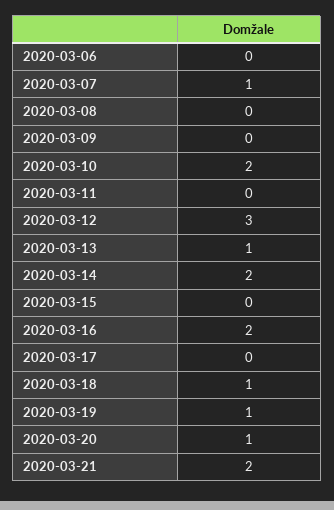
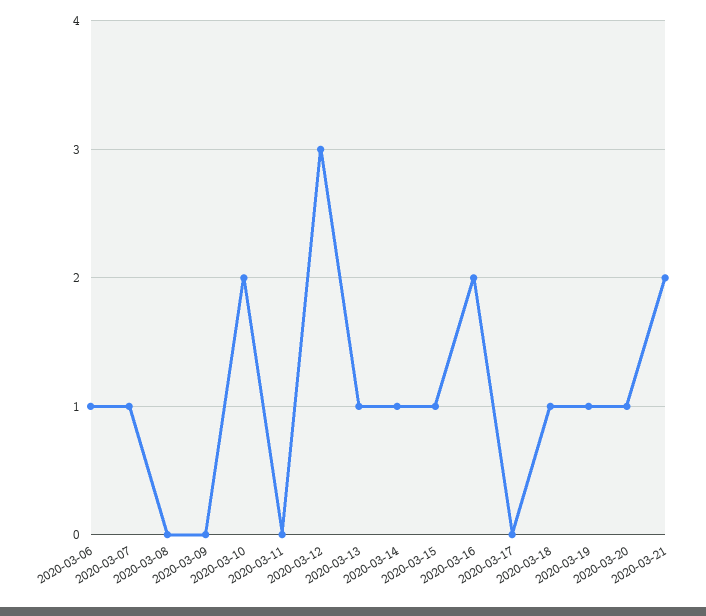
  {
-   "2020-03-06": 0,
+   "2020-03-06": 1,
    "2020-03-07": 1,
    "2020-03-08": 0,
    "2020-03-09": 0,
    "2020-03-10": 2,
    "2020-03-11": 0,
    "2020-03-12": 3,
    "2020-03-13": 1,
-   "2020-03-14": 2,
+   "2020-03-14": 1,
-   "2020-03-15": 0,
+   "2020-03-15": 1,
    "2020-03-16": 2,
    "2020-03-17": 0,
    "2020-03-18": 1,
    "2020-03-19": 1,
    "2020-03-20": 1,
    "2020-03-21": 2
  }

